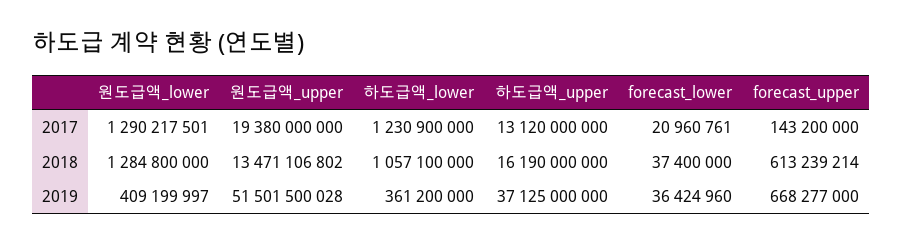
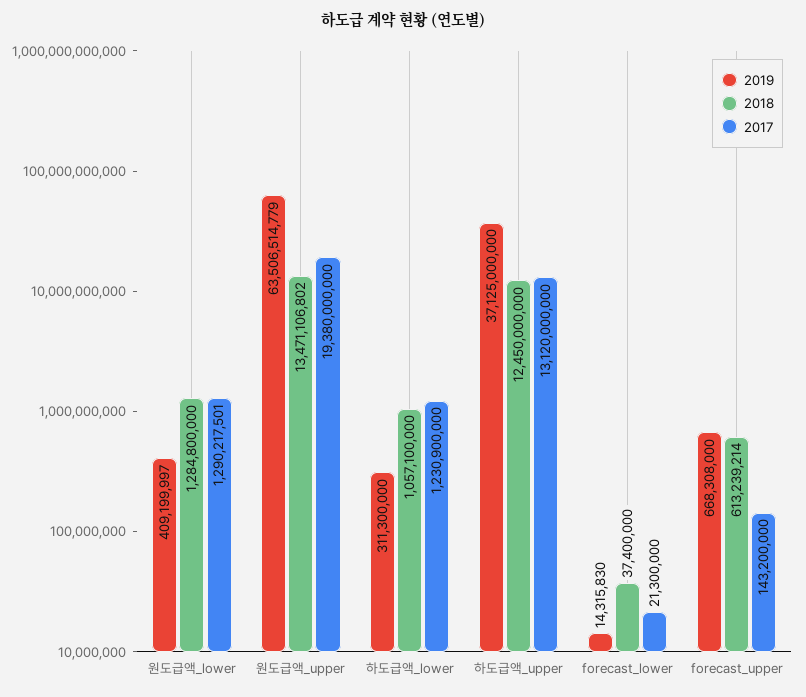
  {
    "2017": {
      "원도급액_lower": 1290217501,
      "원도급액_upper": 19380000000,
      "하도급액_lower": 1230900000,
      "하도급액_upper": 13120000000,
-     "forecast_lower": 20960761,
+     "forecast_lower": 21300000,
      "forecast_upper": 143200000
    },
    "2018": {
      "원도급액_lower": 1284800000,
      "원도급액_upper": 13471106802,
      "하도급액_lower": 1057100000,
-     "하도급액_upper": 16190000000,
+     "하도급액_upper": 12450000000,
      "forecast_lower": 37400000,
      "forecast_upper": 613239214
    },
    "2019": {
      "원도급액_lower": 409199997,
-     "원도급액_upper": 51501500028,
+     "원도급액_upper": 63506514779,
-     "하도급액_lower": 361200000,
+     "하도급액_lower": 311300000,
      "하도급액_upper": 37125000000,
-     "forecast_lower": 36424960,
+     "forecast_lower": 14315830,
-     "forecast_upper": 668277000
+     "forecast_upper": 668308000
    }
  }

